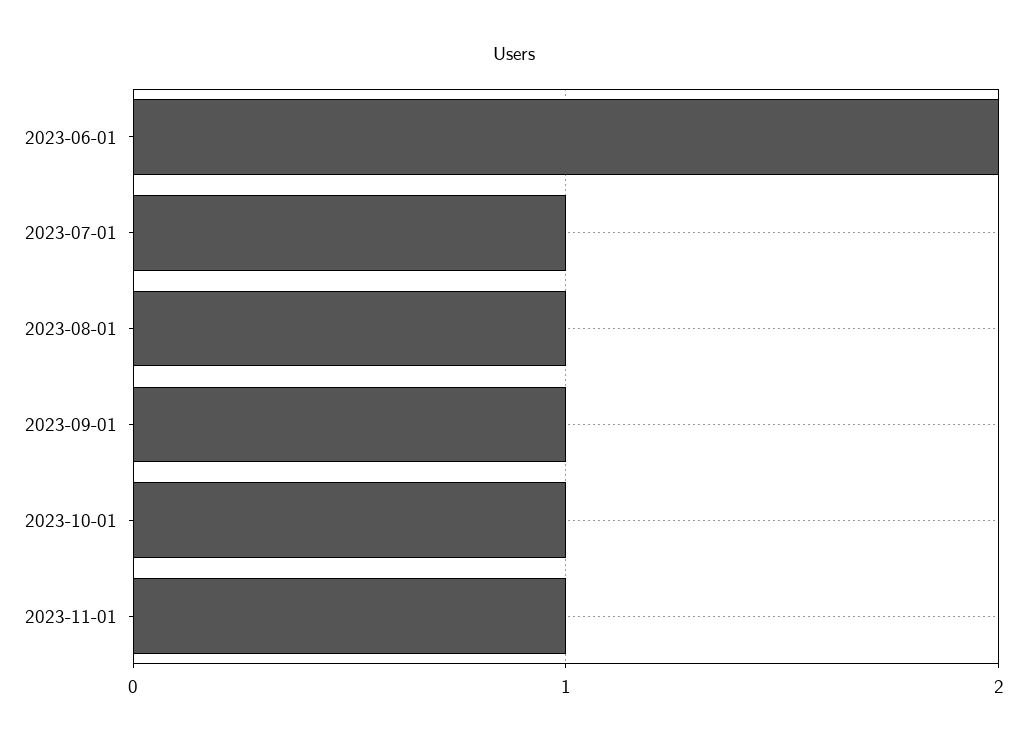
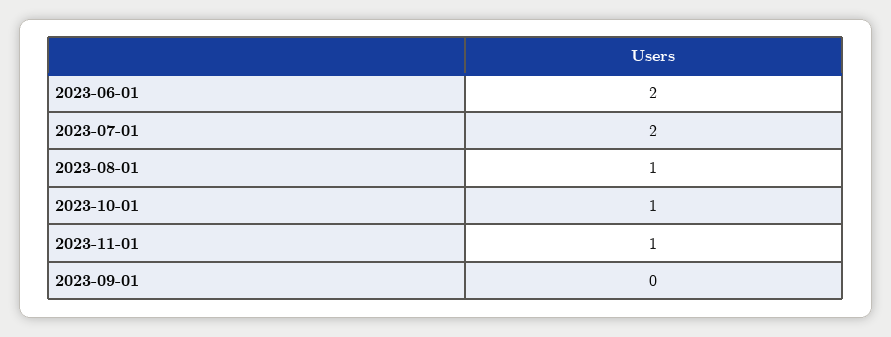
  {
    "2023-06-01": 2,
-   "2023-07-01": 1,
+   "2023-07-01": 2,
    "2023-08-01": 1,
-   "2023-09-01": 1,
+   "2023-09-01": 0,
    "2023-10-01": 1,
    "2023-11-01": 1
  }

